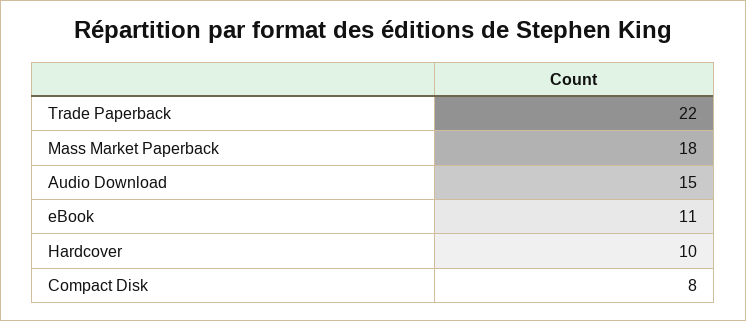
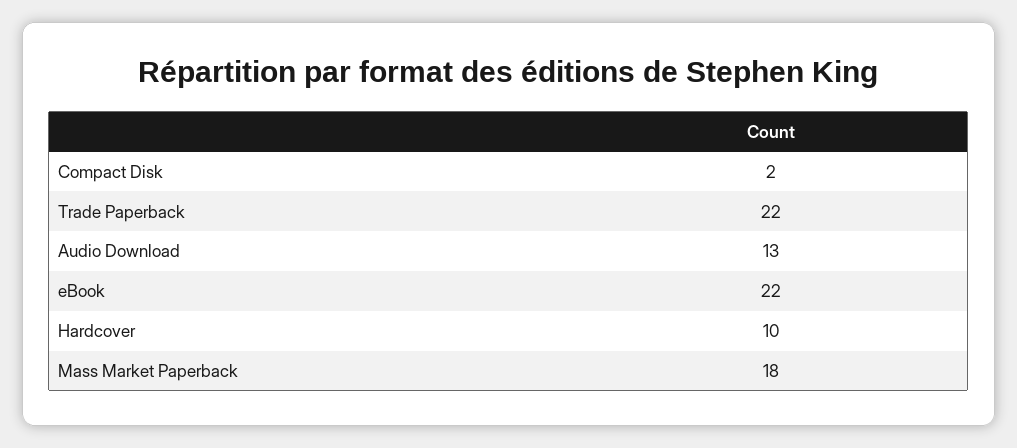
  {
    "Trade Paperback": 22,
    "Mass Market Paperback": 18,
-   "Audio Download": 15,
+   "Audio Download": 13,
-   "eBook": 11,
+   "eBook": 22,
    "Hardcover": 10,
-   "Compact Disk": 8
+   "Compact Disk": 2
  }

